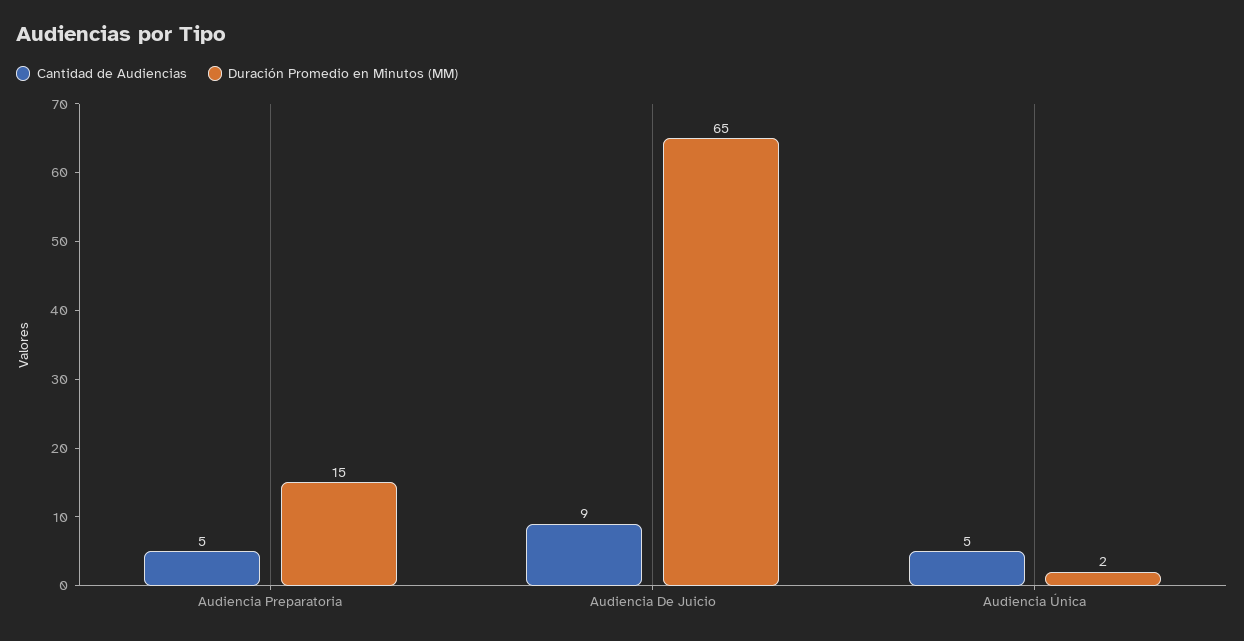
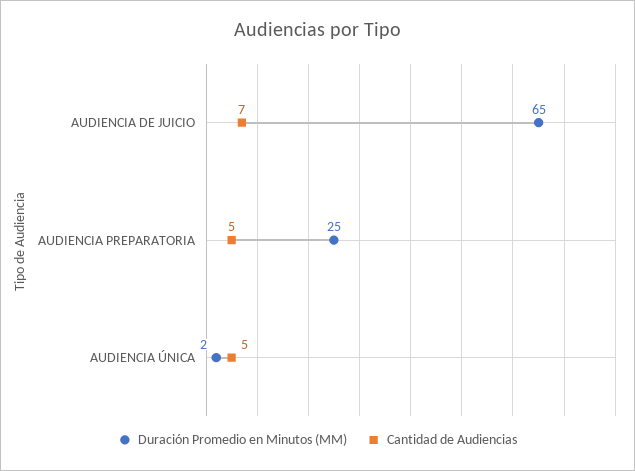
  {
    "Cantidad de Audiencias": {
      "Audiencia Preparatoria": 5,
-     "Audiencia De Juicio": 9,
+     "Audiencia De Juicio": 7,
      "Audiencia Única": 5
    },
    "Duración Promedio en Minutos (MM)": {
-     "Audiencia Preparatoria": 15,
+     "Audiencia Preparatoria": 25,
      "Audiencia De Juicio": 65,
      "Audiencia Única": 2
    }
  }

